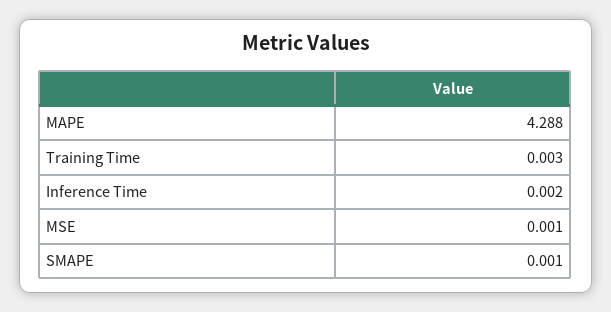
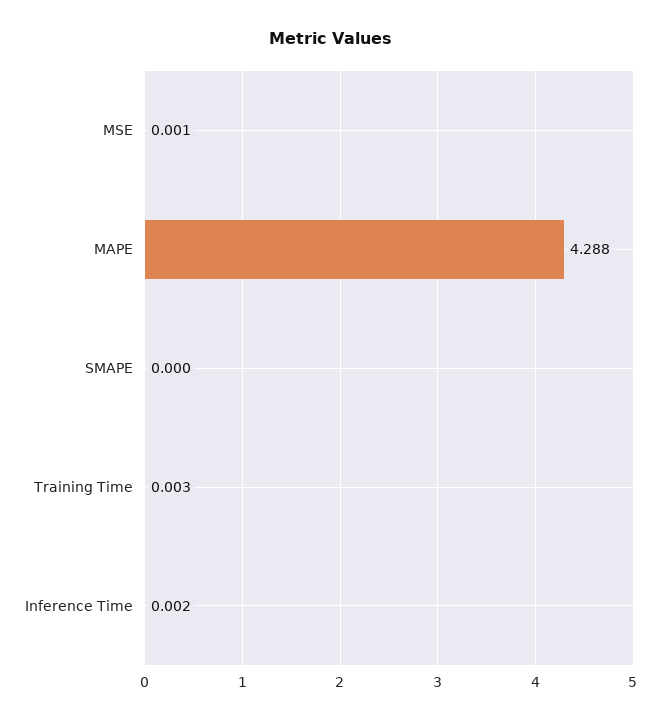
  {
    "MAPE": 4.288,
    "Training Time": 0.003,
    "Inference Time": 0.002,
    "MSE": 0.001,
-   "SMAPE": 0.001
+   "SMAPE": 0
  }

